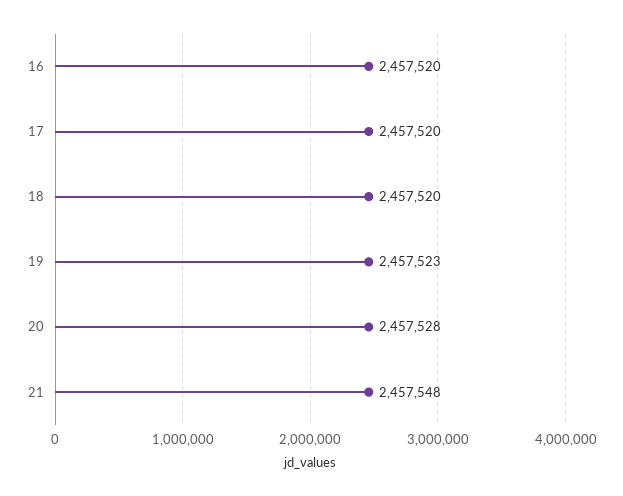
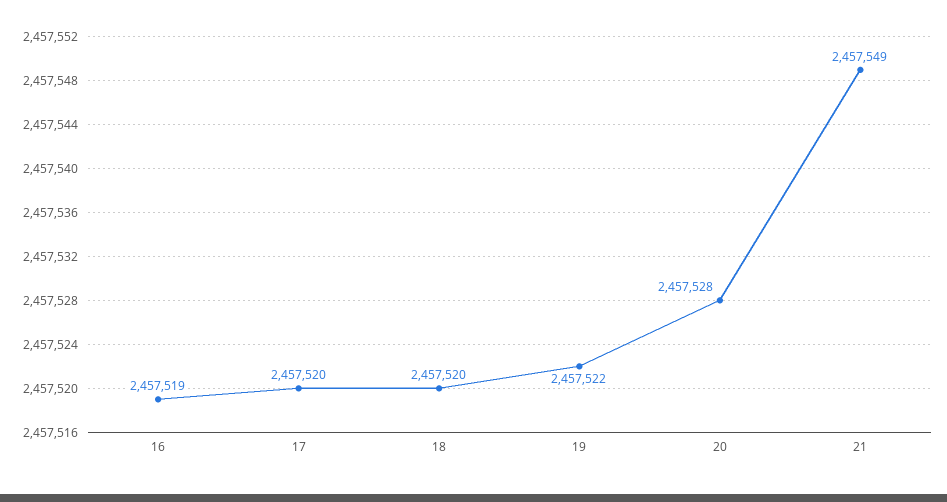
  {
-   "16": 2457520,
+   "16": 2457519,
    "17": 2457520,
    "18": 2457520,
-   "19": 2457523,
+   "19": 2457522,
    "20": 2457528,
-   "21": 2457548
+   "21": 2457549
  }

